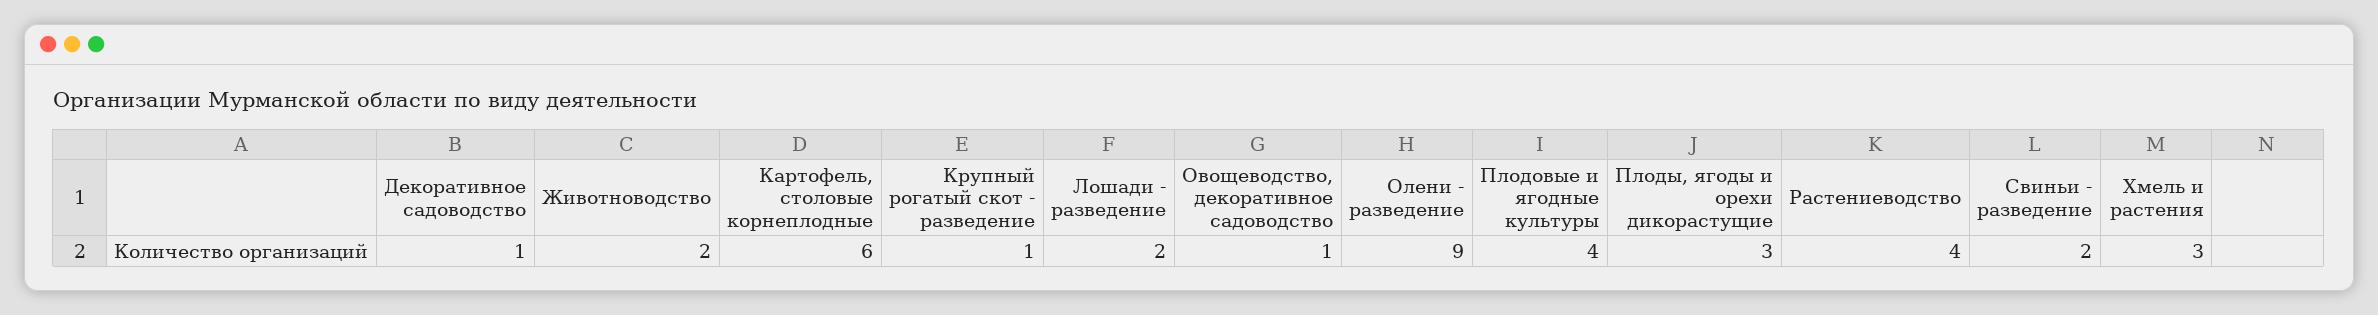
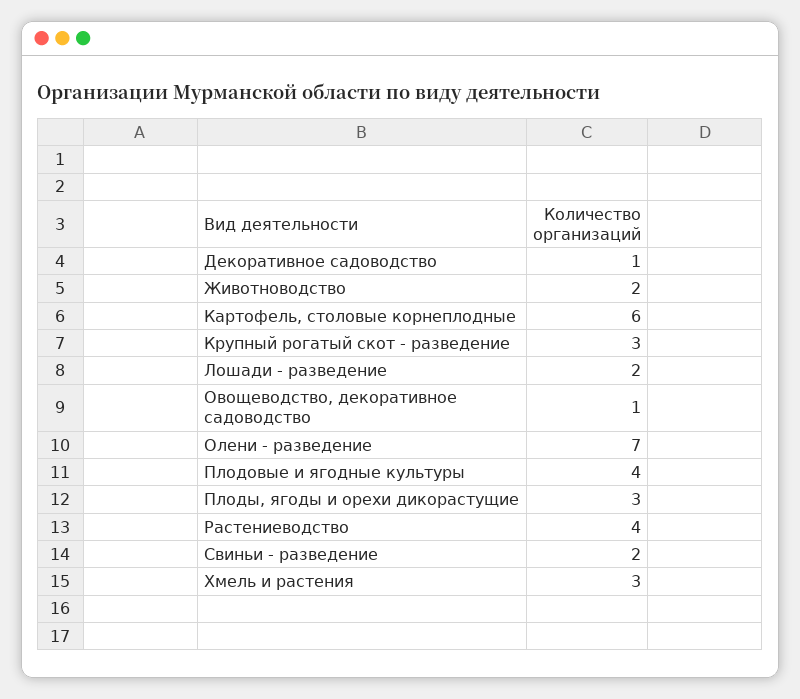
  {
    "Декоративное садоводство": 1,
    "Животноводство": 2,
    "Картофель, столовые корнеплодные": 6,
-   "Крупный рогатый скот - разведение": 1,
+   "Крупный рогатый скот - разведение": 3,
    "Лошади - разведение": 2,
    "Овощеводство, декоративное садоводство": 1,
-   "Олени - разведение": 9,
+   "Олени - разведение": 7,
    "Плодовые и ягодные культуры": 4,
    "Плоды, ягоды и орехи дикорастущие": 3,
    "Растениеводство": 4,
    "Свиньи - разведение": 2,
    "Хмель и растения": 3
  }

